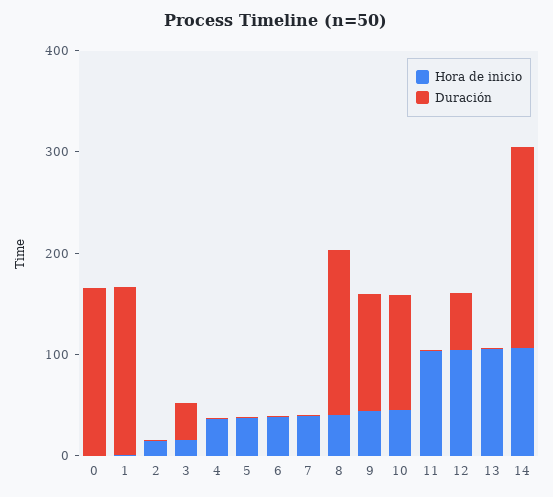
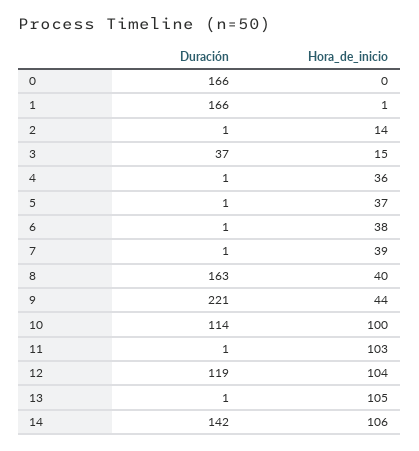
  {
    "Hora de inicio": {
      "0": 0,
      "1": 1,
      "2": 14,
      "3": 15,
      "4": 36,
      "5": 37,
      "6": 38,
      "7": 39,
      "8": 40,
      "9": 44,
-     "10": 40,
+     "10": 100,
      "11": 103,
      "12": 104,
      "13": 105,
      "14": 106
    },
    "Duración": {
      "0": 166,
      "1": 166,
      "2": 1,
      "3": 37,
      "4": 1,
      "5": 1,
      "6": 1,
      "7": 1,
      "8": 163,
-     "9": 120,
+     "9": 221,
      "10": 114,
      "11": 1,
-     "12": 60,
+     "12": 119,
      "13": 1,
-     "14": 200
+     "14": 142
    }
  }

